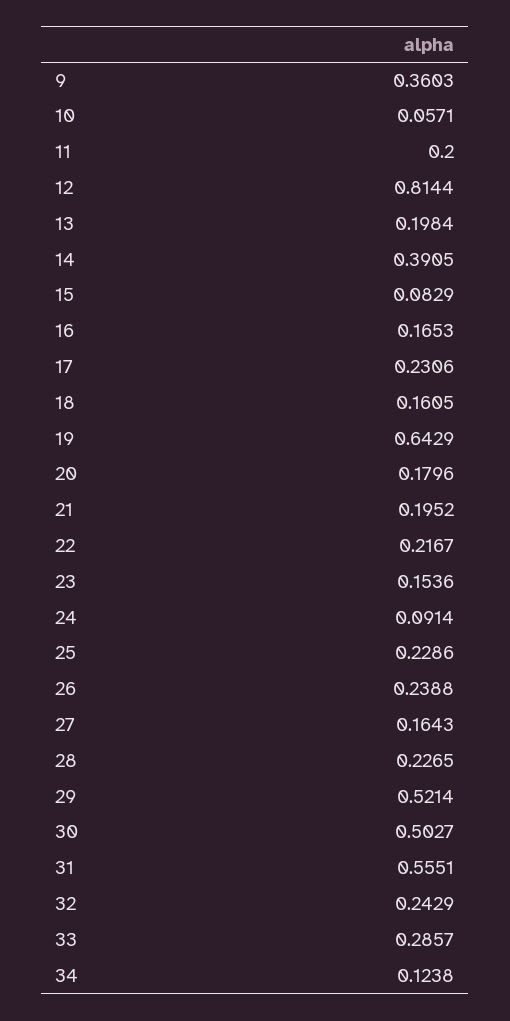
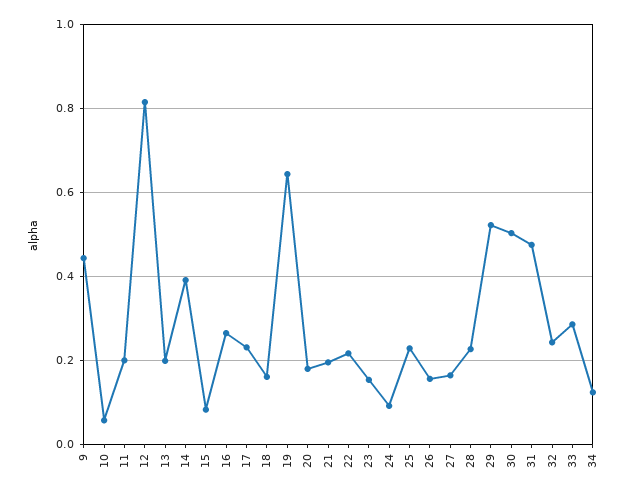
  {
-   "9": 0.3603,
+   "9": 0.44,
    "10": 0.0571,
    "11": 0.2,
    "12": 0.8144,
    "13": 0.1984,
    "14": 0.3905,
    "15": 0.0829,
-   "16": 0.1653,
+   "16": 0.26,
    "17": 0.2306,
    "18": 0.1605,
    "19": 0.6429,
    "20": 0.1796,
    "21": 0.1952,
    "22": 0.2167,
    "23": 0.1536,
    "24": 0.0914,
    "25": 0.2286,
-   "26": 0.2388,
+   "26": 0.16,
    "27": 0.1643,
    "28": 0.2265,
    "29": 0.5214,
    "30": 0.5027,
-   "31": 0.5551,
+   "31": 0.48,
    "32": 0.2429,
    "33": 0.2857,
    "34": 0.1238
  }

